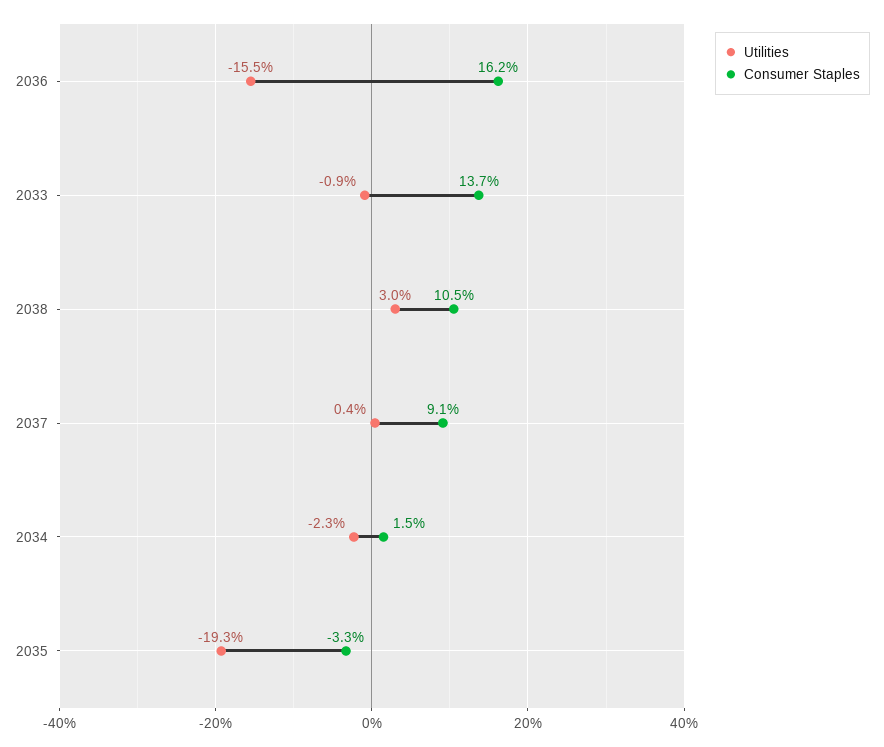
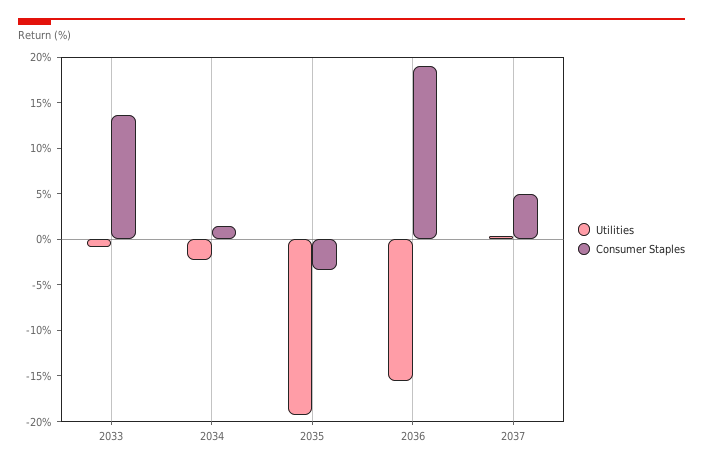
  {
    "Utilities": {
      "2036": -15.5,
      "2033": -0.9,
-     "2038": 3,
      "2037": 0.4,
      "2034": -2.3,
      "2035": -19.3
    },
    "Consumer Staples": {
-     "2036": 16.2,
+     "2036": 19,
      "2033": 13.7,
-     "2038": 10.5,
-     "2037": 9.1,
+     "2037": 5,
      "2034": 1.5,
      "2035": -3.3
    }
  }

